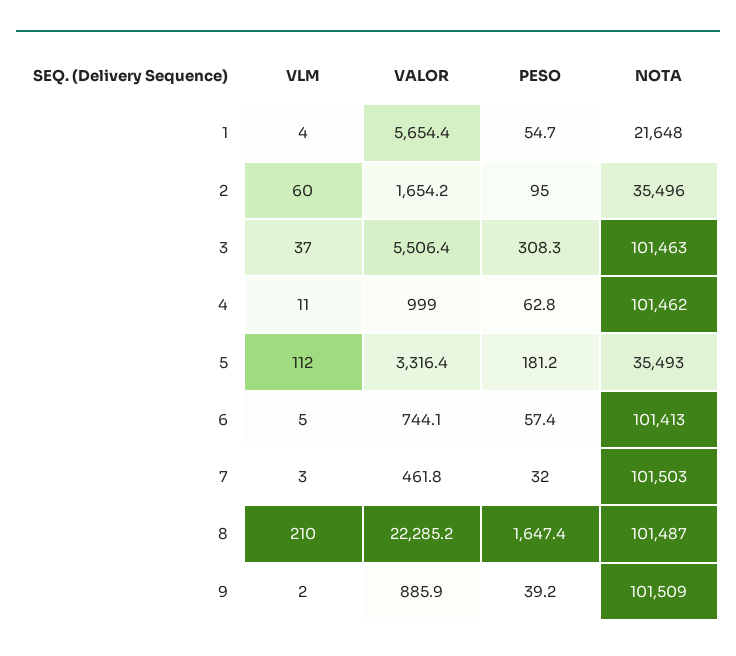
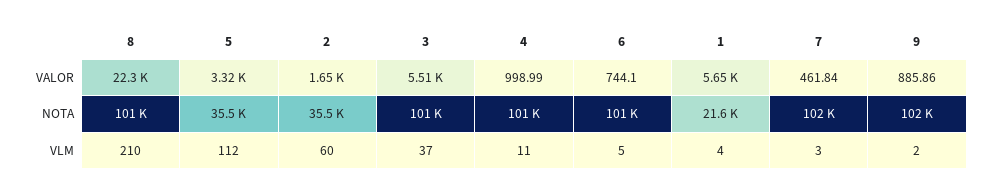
  {
    "VLM": {
      "1": 4,
      "2": 60,
      "3": 37,
      "4": 11,
      "5": 112,
      "6": 5,
      "7": 3,
      "8": 210,
      "9": 2
    },
    "VALOR": {
      "1": 5654.4,
      "2": 1654.2,
      "3": 5506.4,
      "4": 998.99,
      "5": 3316.4,
      "6": 744.1,
      "7": 461.84,
      "8": 22285.2,
      "9": 885.86
    },
-   "PESO": {
-     "1": 54.7,
-     "2": 95,
-     "3": 308.3,
-     "4": 62.8,
-     "5": 181.2,
-     "6": 57.4,
-     "7": 32,
-     "8": 1647.4,
-     "9": 39.2
-   },
    "NOTA": {
      "1": 21648,
      "2": 35496,
      "3": 101463,
      "4": 101462,
      "5": 35493,
      "6": 101413,
      "7": 101503,
      "8": 101487,
      "9": 101509
    }
  }

